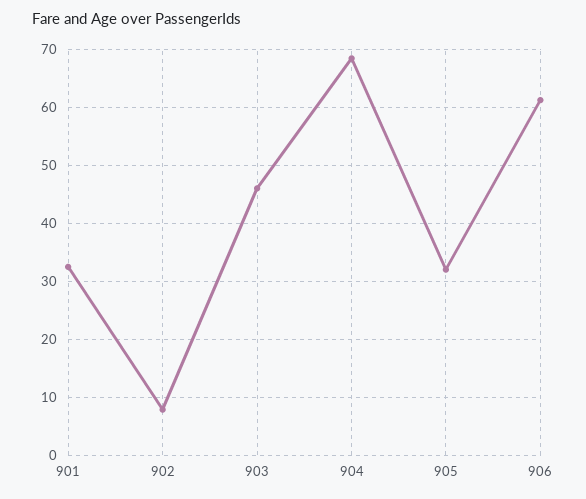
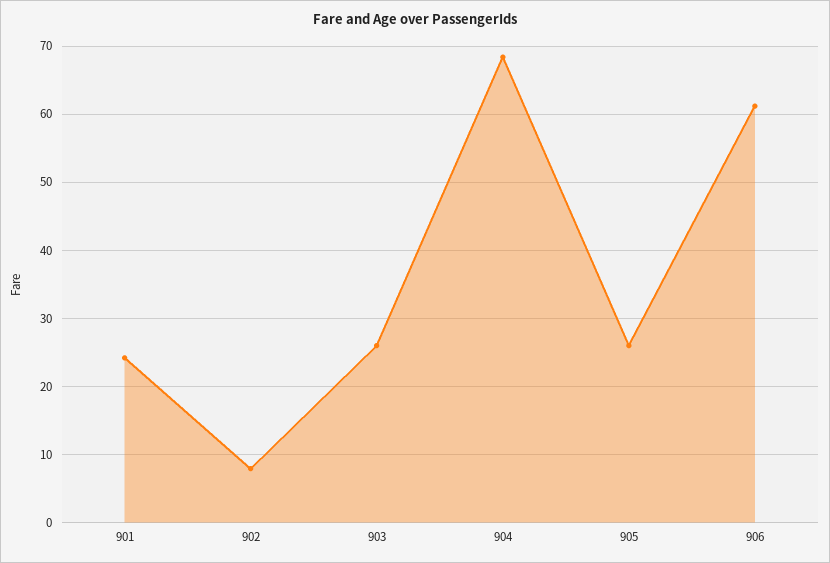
  {
-   "901": 32,
+   "901": 24,
    "902": 8,
-   "903": 46,
+   "903": 26,
    "904": 68,
-   "905": 32,
+   "905": 26,
    "906": 61
  }

